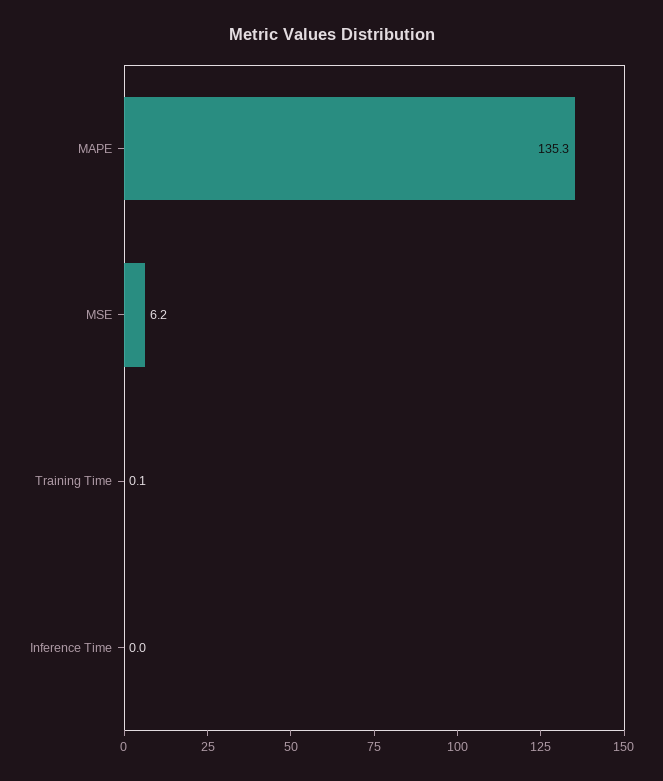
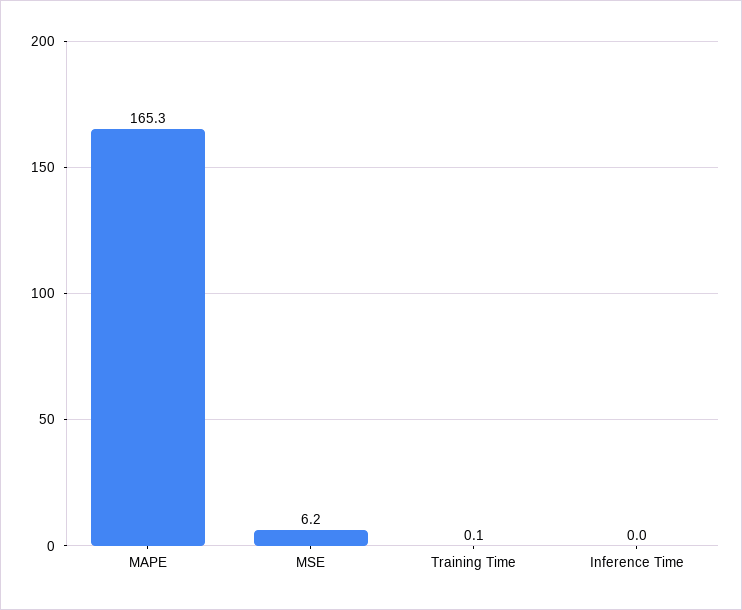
  {
-   "MAPE": 135.3,
+   "MAPE": 165.3,
    "MSE": 6.2,
    "Training Time": 0.1,
    "Inference Time": 0
  }

